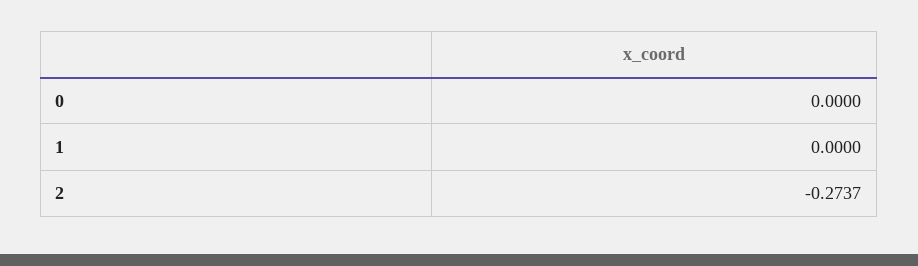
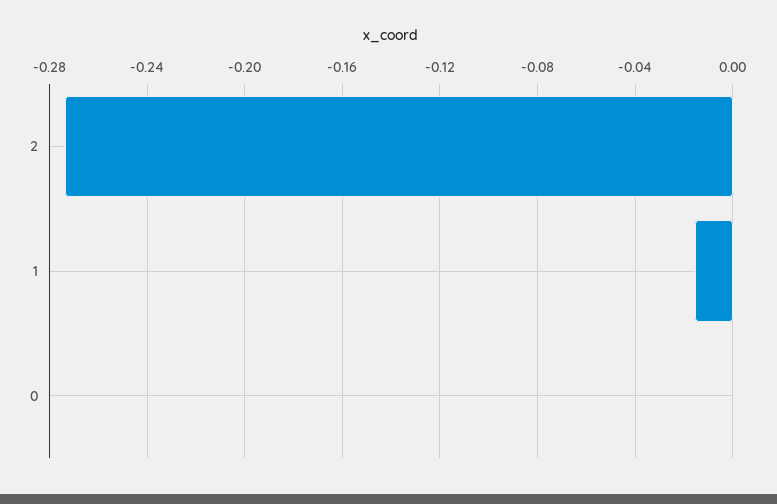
  {
    "0": 0,
-   "1": 0,
+   "1": -0.015,
    "2": -0.2737
  }

